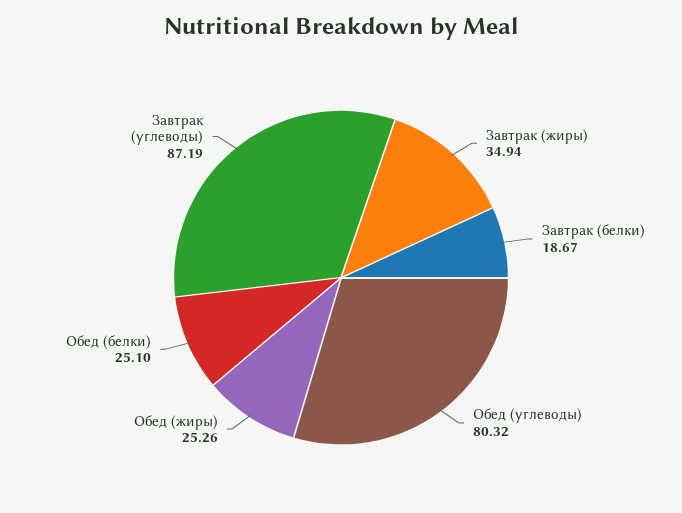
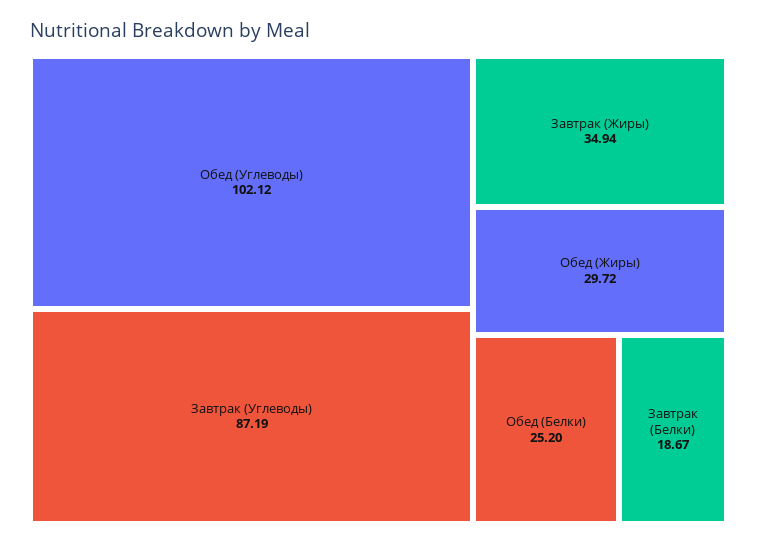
  {
    "Завтрак (жиры)": 34.94,
    "Завтрак (белки)": 18.67,
-   "Обед (углеводы)": 80.32,
+   "Обед (углеводы)": 102.12,
-   "Обед (жиры)": 25.26,
+   "Обед (жиры)": 29.72,
-   "Обед (белки)": 25.1,
+   "Обед (белки)": 25.2,
    "Завтрак (углеводы)": 87.19
  }

